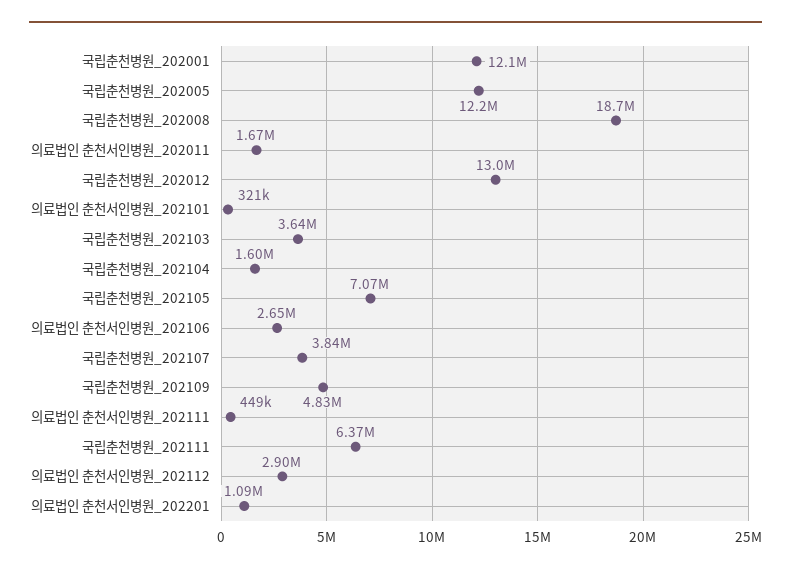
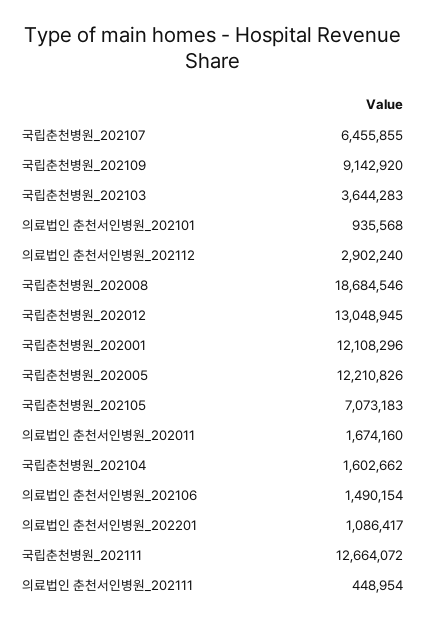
  {
    "국립춘천병원_202001": 12108296,
    "국립춘천병원_202005": 12210826,
    "국립춘천병원_202008": 18684546,
    "의료법인 춘천서인병원_202011": 1674160,
    "국립춘천병원_202012": 13048945,
-   "의료법인 춘천서인병원_202101": 321000,
+   "의료법인 춘천서인병원_202101": 935568,
    "국립춘천병원_202103": 3644283,
    "국립춘천병원_202104": 1602662,
    "국립춘천병원_202105": 7073183,
-   "의료법인 춘천서인병원_202106": 2650000,
+   "의료법인 춘천서인병원_202106": 1490154,
-   "국립춘천병원_202107": 3840000,
+   "국립춘천병원_202107": 6455855,
-   "국립춘천병원_202109": 4830000,
+   "국립춘천병원_202109": 9142920,
    "의료법인 춘천서인병원_202111": 448954,
-   "국립춘천병원_202111": 6370000,
+   "국립춘천병원_202111": 12664072,
    "의료법인 춘천서인병원_202112": 2902240,
    "의료법인 춘천서인병원_202201": 1086417
  }

